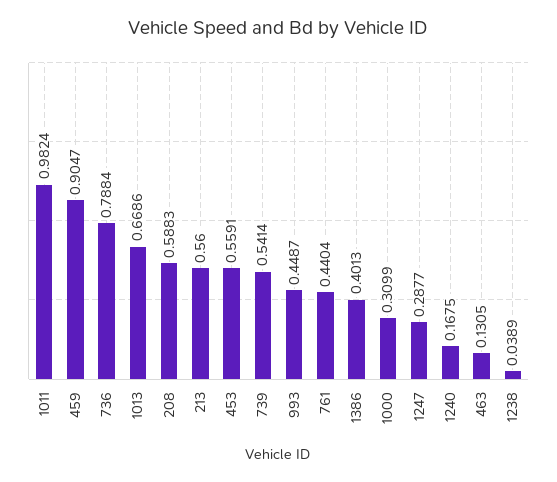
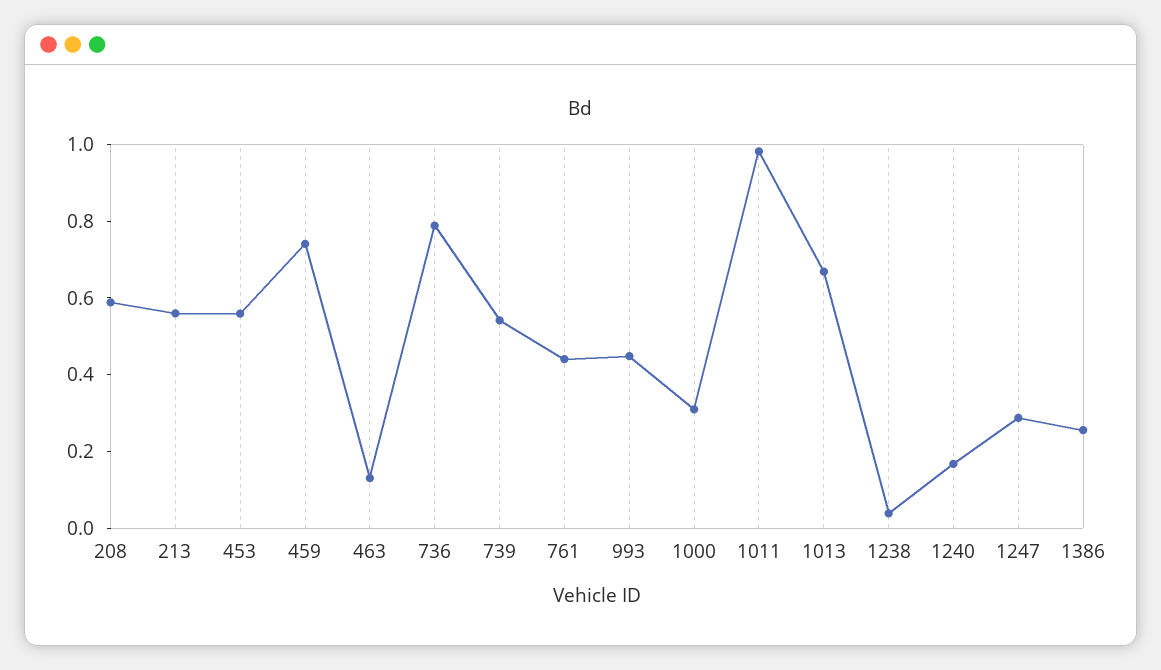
  {
    "1011": 0.9824,
-   "459": 0.9047,
+   "459": 0.75,
    "736": 0.7884,
    "1013": 0.6686,
    "208": 0.5883,
    "213": 0.56,
    "453": 0.5591,
    "739": 0.5414,
    "993": 0.4487,
    "761": 0.4404,
-   "1386": 0.4013,
+   "1386": 0.25,
    "1000": 0.3099,
    "1247": 0.2877,
    "1240": 0.1675,
    "463": 0.1305,
    "1238": 0.0389
  }

